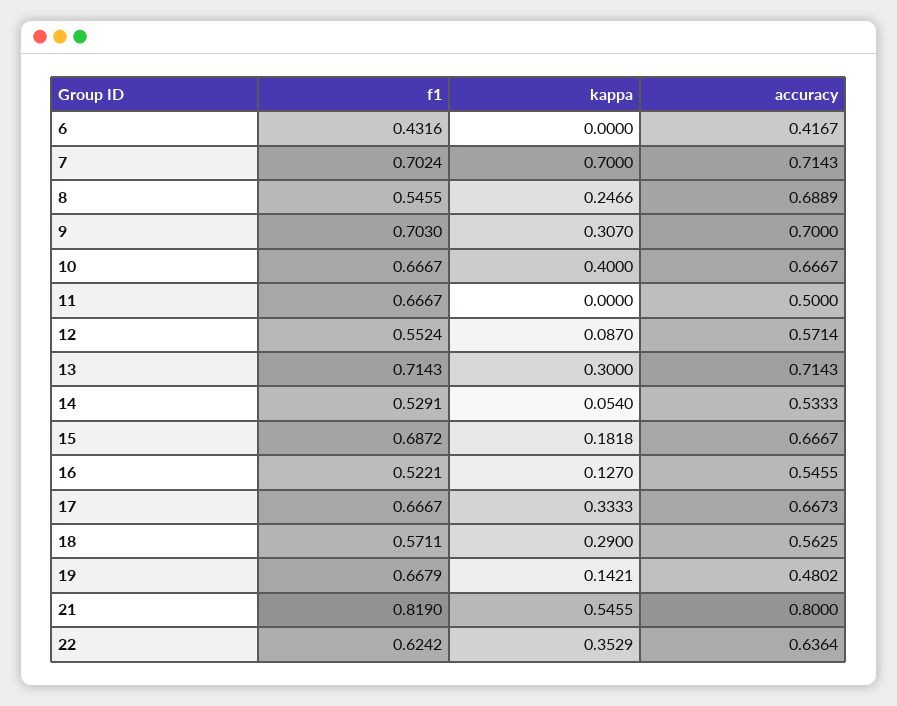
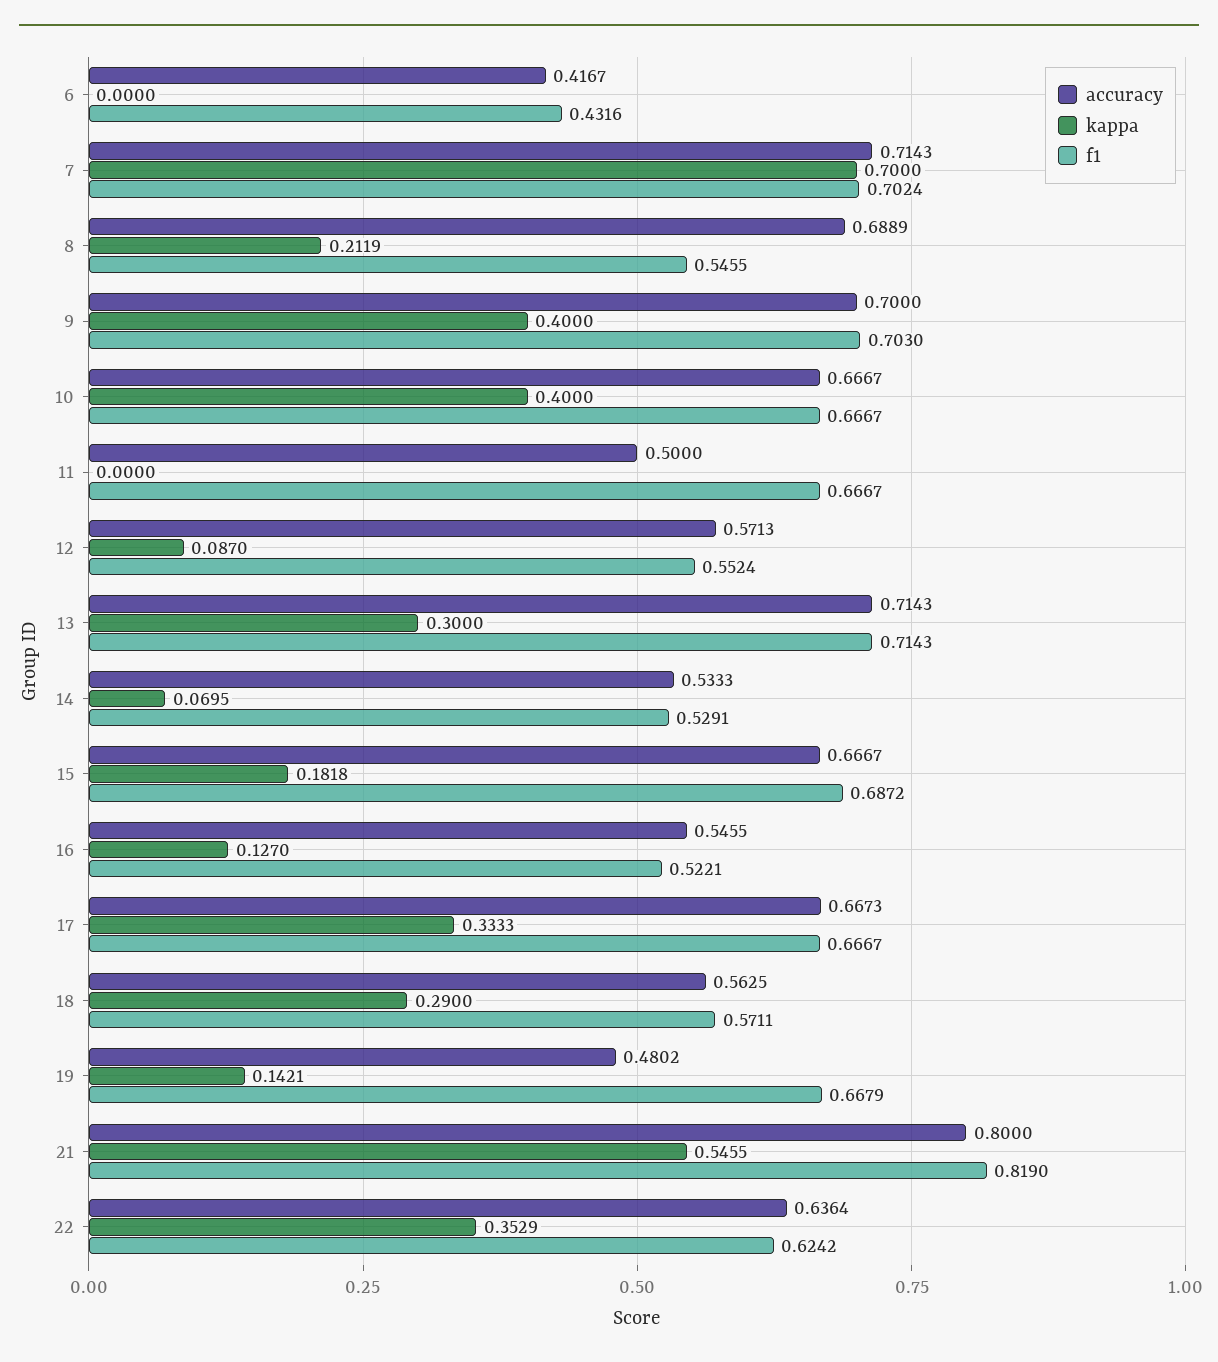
  {
    "f1": {
      "6": 0.4316,
      "7": 0.7024,
      "8": 0.5455,
      "9": 0.703,
      "10": 0.6667,
      "11": 0.6667,
      "12": 0.5524,
      "13": 0.7143,
      "14": 0.5291,
      "15": 0.6872,
      "16": 0.5221,
      "17": 0.6667,
      "18": 0.5711,
      "19": 0.6679,
      "21": 0.819,
      "22": 0.6242
    },
    "kappa": {
      "6": 0,
      "7": 0.7,
-     "8": 0.2466,
+     "8": 0.2119,
-     "9": 0.307,
+     "9": 0.4,
      "10": 0.4,
      "11": 0,
      "12": 0.087,
      "13": 0.3,
-     "14": 0.054,
+     "14": 0.0695,
      "15": 0.1818,
      "16": 0.127,
      "17": 0.3333,
      "18": 0.29,
      "19": 0.1421,
      "21": 0.5455,
      "22": 0.3529
    },
    "accuracy": {
      "6": 0.4167,
      "7": 0.7143,
      "8": 0.6889,
      "9": 0.7,
      "10": 0.6667,
      "11": 0.5,
-     "12": 0.5714,
+     "12": 0.5713,
      "13": 0.7143,
      "14": 0.5333,
      "15": 0.6667,
      "16": 0.5455,
      "17": 0.6673,
      "18": 0.5625,
      "19": 0.4802,
      "21": 0.8,
      "22": 0.6364
    }
  }

